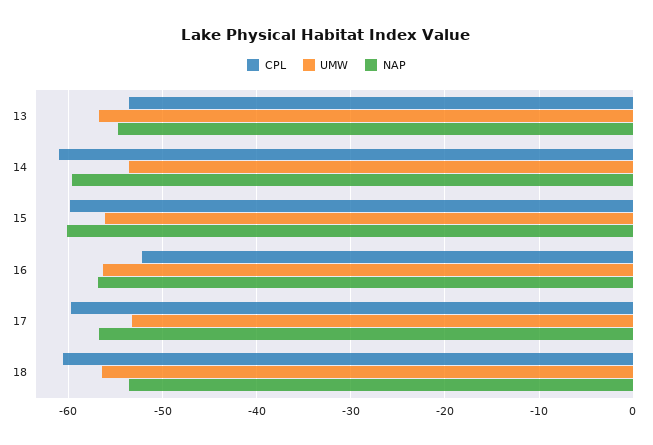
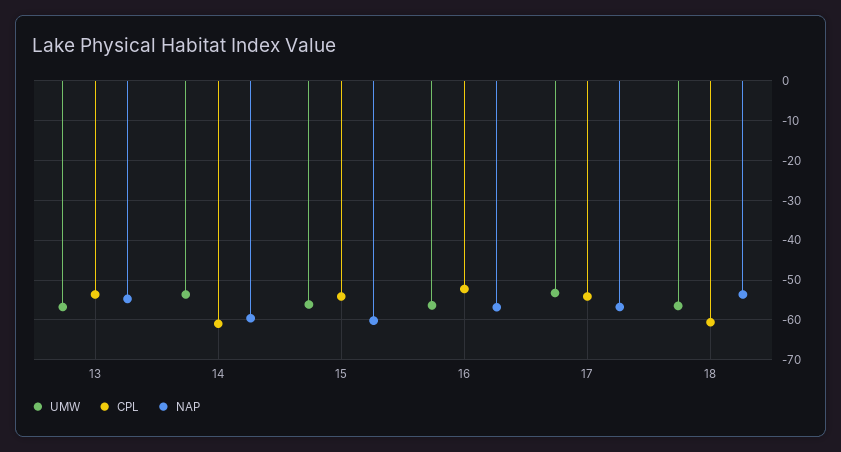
  {
    "CPL": {
      "13": -54,
      "14": -61,
-     "15": -60,
+     "15": -54,
      "16": -52,
-     "17": -60,
+     "17": -54,
      "18": -61
    },
    "UMW": {
      "13": -57,
      "14": -54,
      "15": -56,
      "16": -56,
      "17": -53,
      "18": -56
    },
    "NAP": {
      "13": -55,
      "14": -60,
      "15": -60,
      "16": -57,
      "17": -57,
      "18": -54
    }
  }

